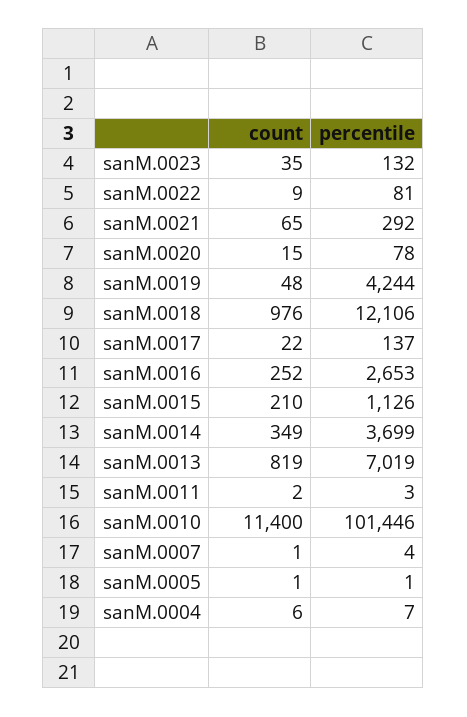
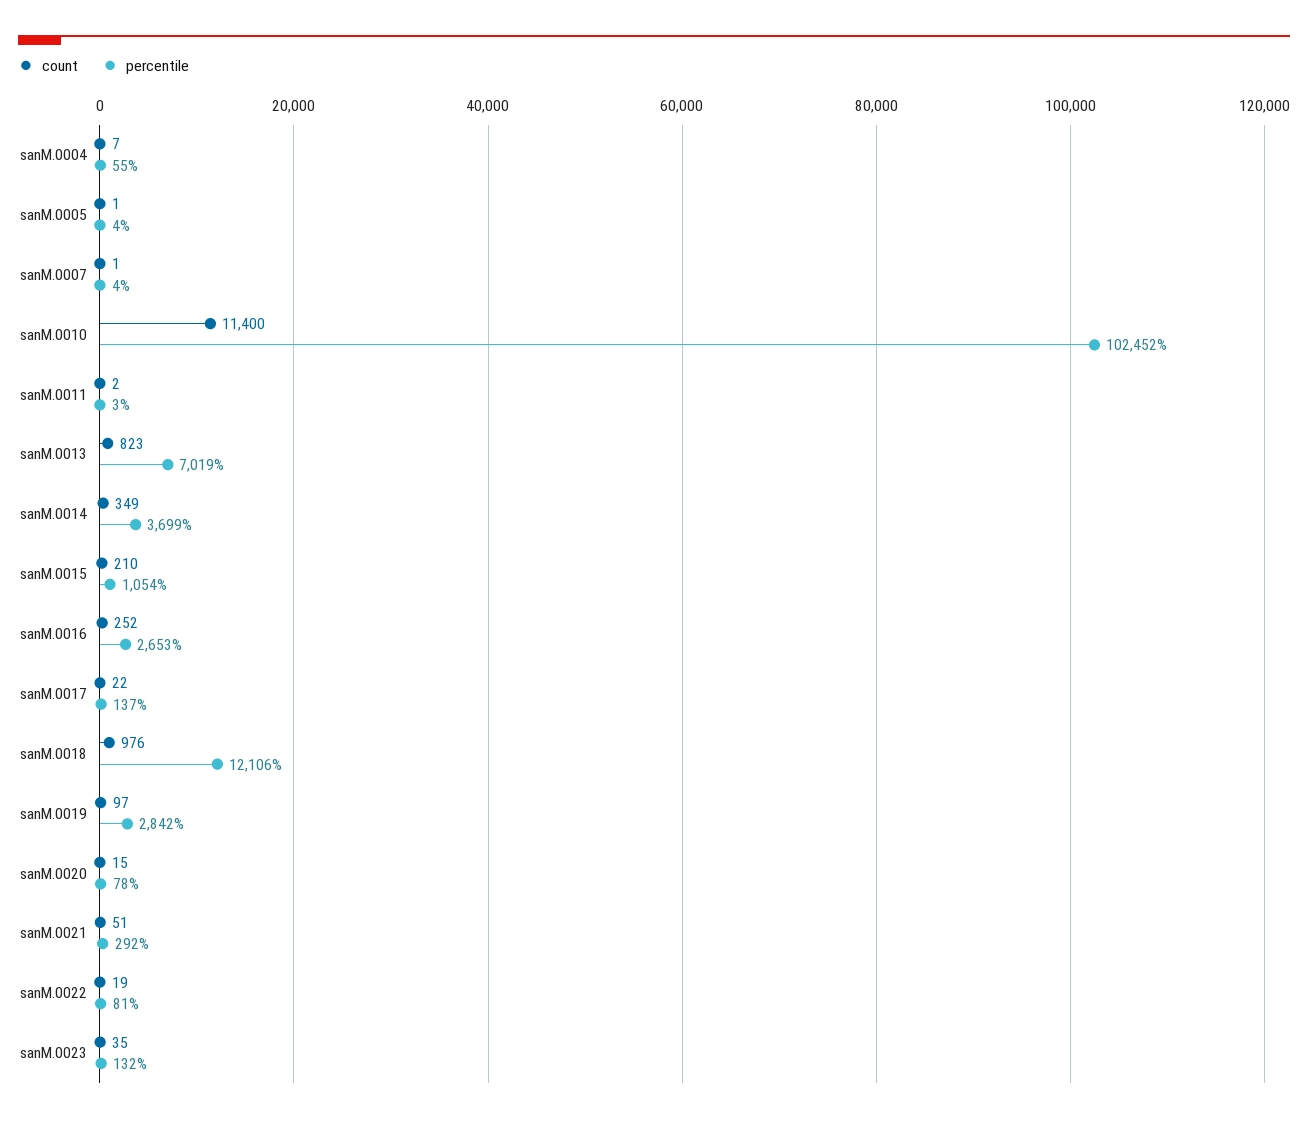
  {
    "count": {
      "sanM.0023": 35,
-     "sanM.0022": 9,
+     "sanM.0022": 19,
-     "sanM.0021": 65,
+     "sanM.0021": 51,
      "sanM.0020": 15,
-     "sanM.0019": 48,
+     "sanM.0019": 97,
      "sanM.0018": 976,
      "sanM.0017": 22,
      "sanM.0016": 252,
      "sanM.0015": 210,
      "sanM.0014": 349,
-     "sanM.0013": 819,
+     "sanM.0013": 823,
      "sanM.0011": 2,
      "sanM.0010": 11400,
      "sanM.0007": 1,
      "sanM.0005": 1,
-     "sanM.0004": 6
+     "sanM.0004": 7
    },
    "percentile": {
      "sanM.0023": 132,
      "sanM.0022": 81,
      "sanM.0021": 292,
      "sanM.0020": 78,
-     "sanM.0019": 4244,
+     "sanM.0019": 2842,
      "sanM.0018": 12106,
      "sanM.0017": 137,
      "sanM.0016": 2653,
-     "sanM.0015": 1126,
+     "sanM.0015": 1054,
      "sanM.0014": 3699,
      "sanM.0013": 7019,
      "sanM.0011": 3,
-     "sanM.0010": 101446,
+     "sanM.0010": 102452,
      "sanM.0007": 4,
-     "sanM.0005": 1,
+     "sanM.0005": 4,
-     "sanM.0004": 7
+     "sanM.0004": 55
    }
  }

